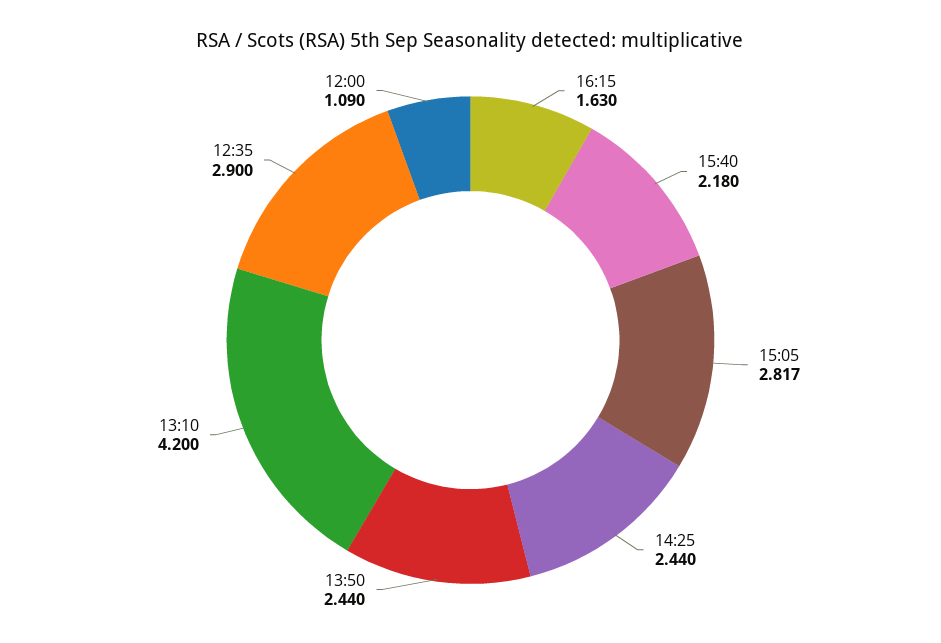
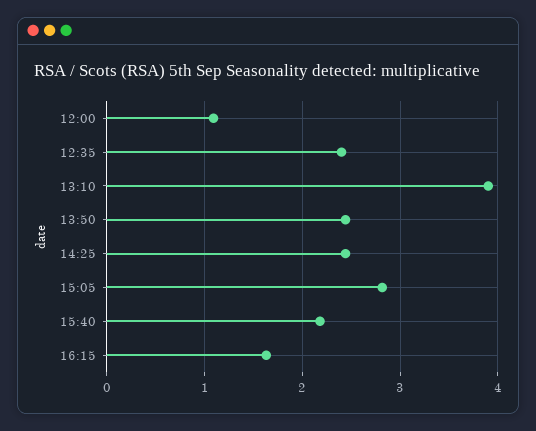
  {
    "16:15": 1.63,
    "15:40": 2.18,
    "15:05": 2.817,
    "14:25": 2.44,
    "13:50": 2.44,
-   "13:10": 4.2,
+   "13:10": 3.9,
-   "12:35": 2.9,
+   "12:35": 2.4,
    "12:00": 1.09
  }

